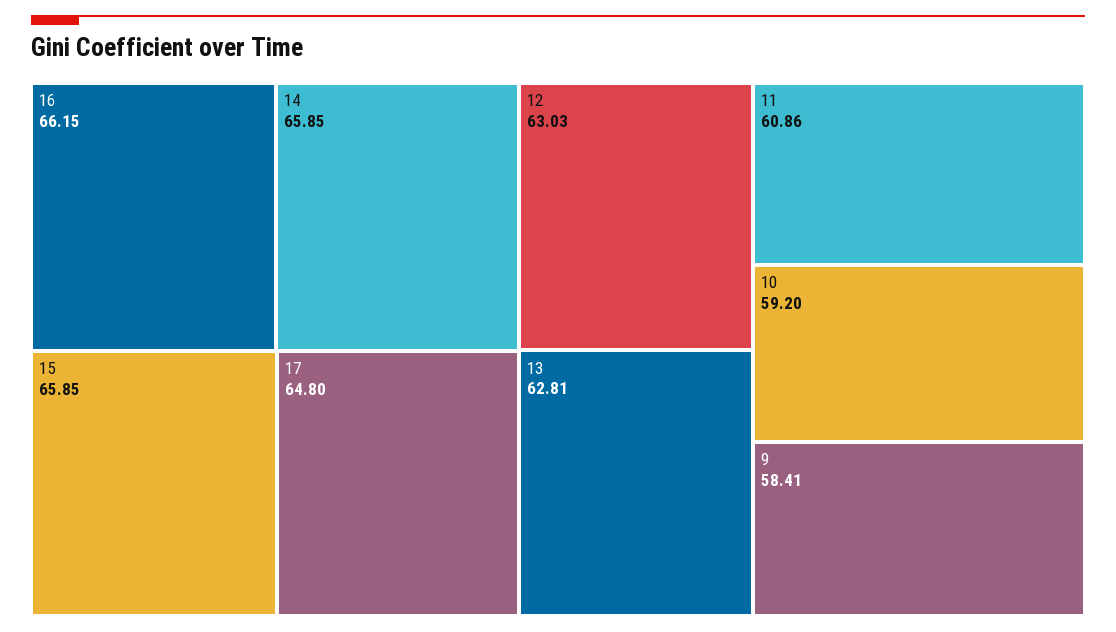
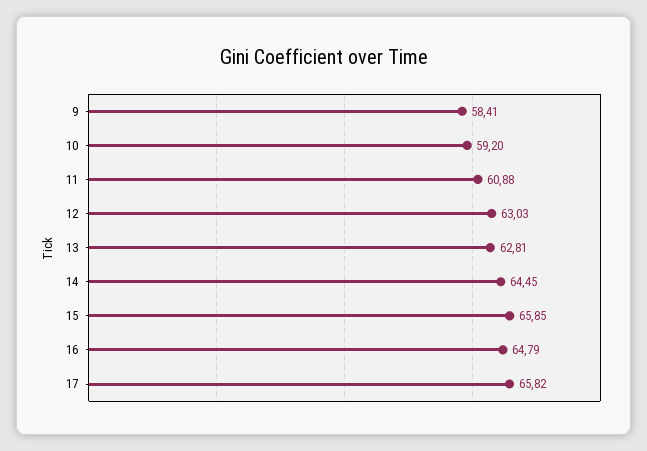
  {
-   "16": 66.15,
+   "16": 64.79,
-   "14": 65.85,
+   "14": 64.45,
    "15": 65.85,
-   "17": 64.8,
+   "17": 65.82,
    "12": 63.03,
    "13": 62.81,
-   "11": 60.86,
+   "11": 60.88,
    "10": 59.2,
    "9": 58.41
  }

